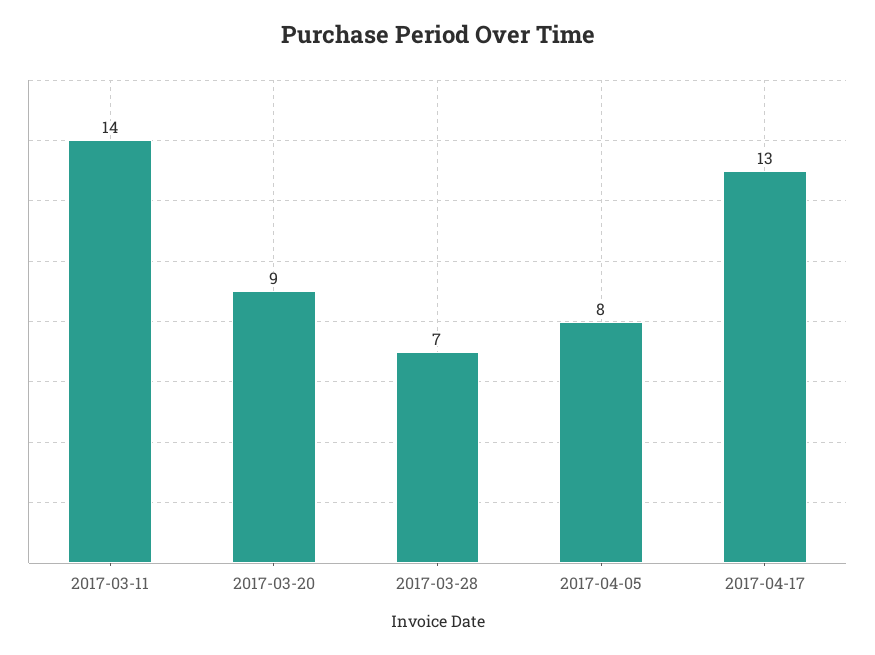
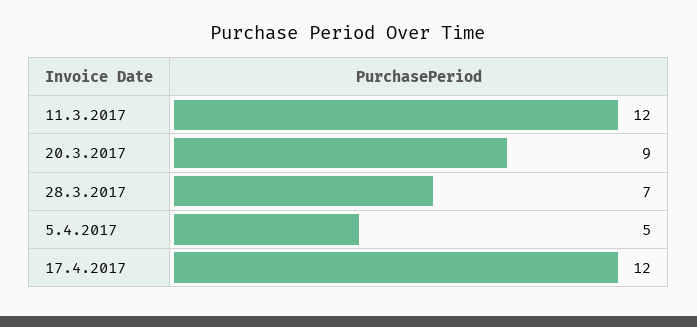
  {
-   "2017-03-11": 14,
+   "2017-03-11": 12,
    "2017-03-20": 9,
    "2017-03-28": 7,
-   "2017-04-05": 8,
+   "2017-04-05": 5,
-   "2017-04-17": 13
+   "2017-04-17": 12
  }

